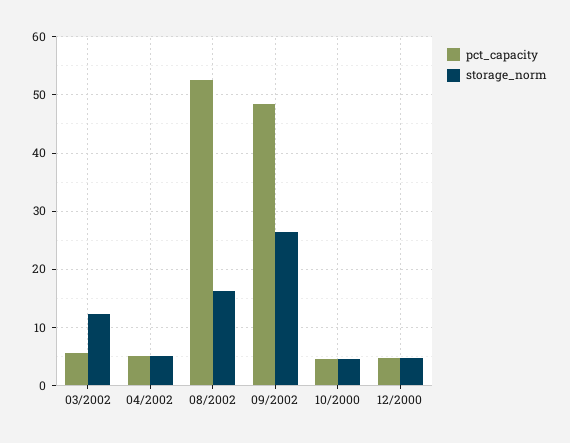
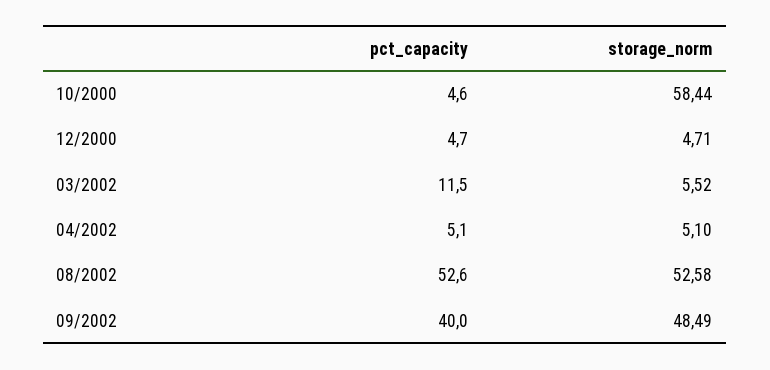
  {
    "pct_capacity": {
-     "03/2002": 6,
+     "03/2002": 11.5,
      "04/2002": 5.1,
      "08/2002": 52.6,
-     "09/2002": 48,
+     "09/2002": 40,
      "10/2000": 4.6,
      "12/2000": 4.7
    },
    "storage_norm": {
-     "03/2002": 12,
+     "03/2002": 5.52,
      "04/2002": 5.1,
-     "08/2002": 16,
+     "08/2002": 52.58,
-     "09/2002": 26,
+     "09/2002": 48.49,
-     "10/2000": 4,
+     "10/2000": 58.44,
      "12/2000": 4.71
    }
  }

